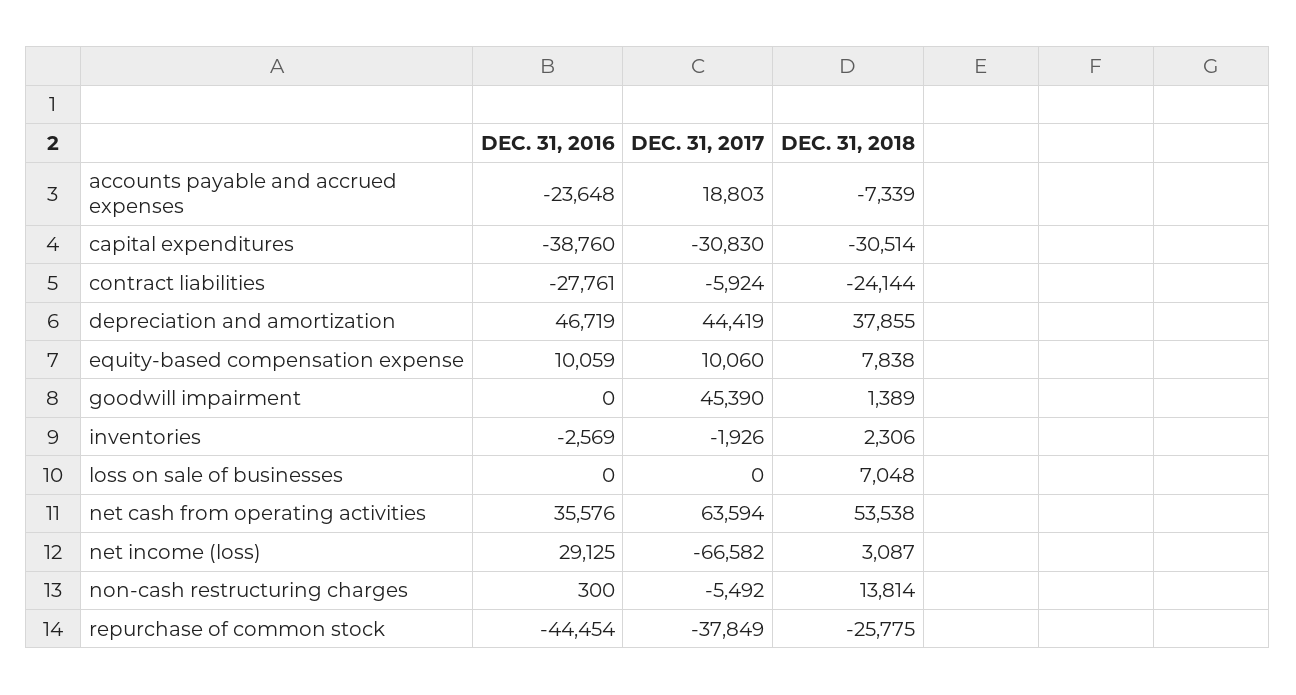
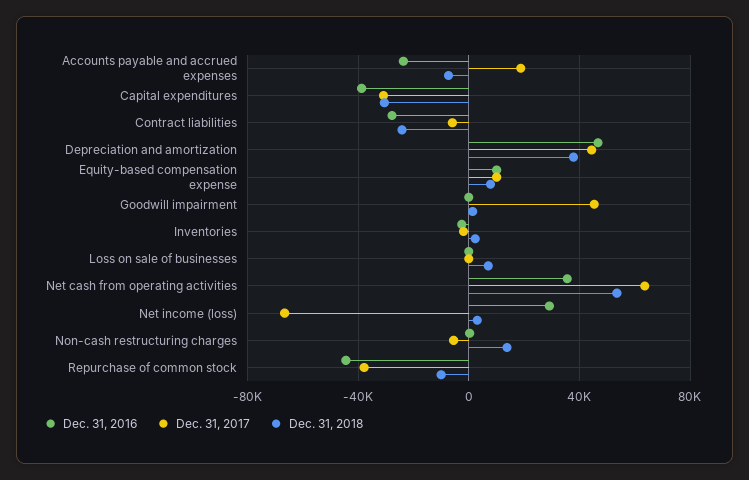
  {
    "DEC. 31, 2016": {
      "accounts payable and accrued expenses": -23648,
      "capital expenditures": -38760,
      "contract liabilities": -27761,
      "depreciation and amortization": 46719,
      "equity-based compensation expense": 10059,
      "goodwill impairment": 0,
      "inventories": -2569,
      "loss on sale of businesses": 0,
      "net cash from operating activities": 35576,
      "net income (loss)": 29125,
      "non-cash restructuring charges": 300,
      "repurchase of common stock": -44454
    },
    "DEC. 31, 2017": {
      "accounts payable and accrued expenses": 18803,
      "capital expenditures": -30830,
      "contract liabilities": -5924,
      "depreciation and amortization": 44419,
      "equity-based compensation expense": 10060,
      "goodwill impairment": 45390,
      "inventories": -1926,
      "loss on sale of businesses": 0,
      "net cash from operating activities": 63594,
      "net income (loss)": -66582,
      "non-cash restructuring charges": -5492,
      "repurchase of common stock": -37849
    },
    "DEC. 31, 2018": {
      "accounts payable and accrued expenses": -7339,
      "capital expenditures": -30514,
      "contract liabilities": -24144,
      "depreciation and amortization": 37855,
      "equity-based compensation expense": 7838,
      "goodwill impairment": 1389,
      "inventories": 2306,
      "loss on sale of businesses": 7048,
      "net cash from operating activities": 53538,
      "net income (loss)": 3087,
      "non-cash restructuring charges": 13814,
-     "repurchase of common stock": -25775
+     "repurchase of common stock": -10000
    }
  }

